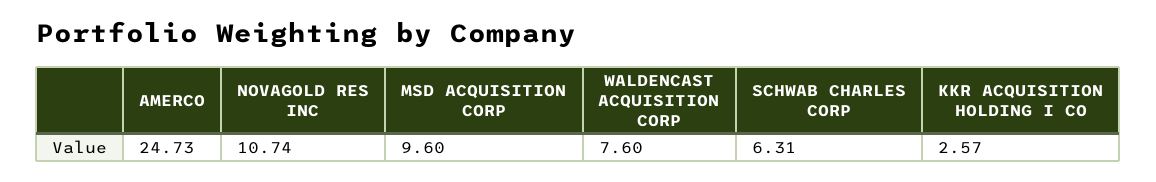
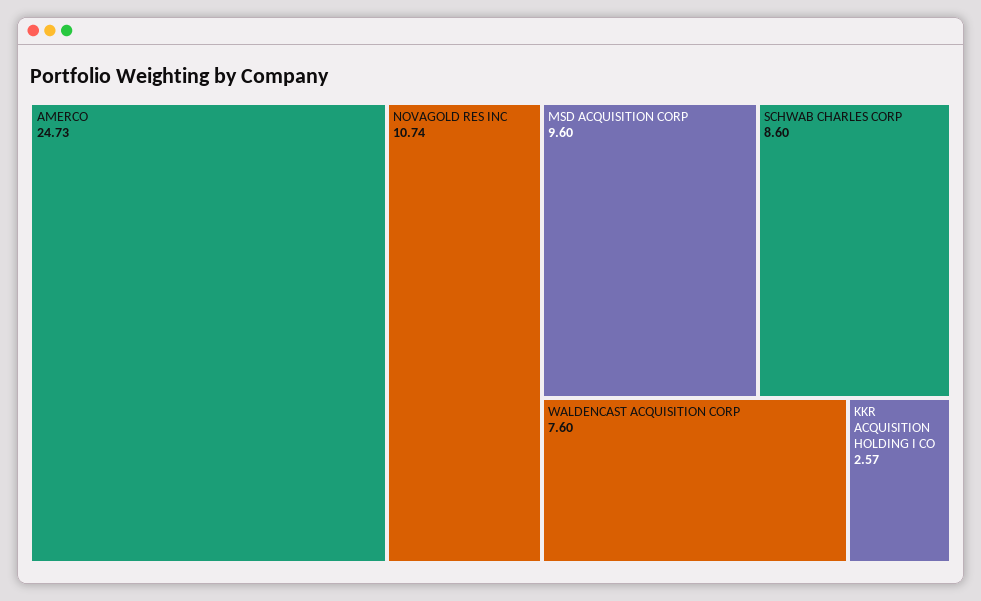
  {
    "AMERCO": 24.73,
    "NOVAGOLD RES INC": 10.74,
    "MSD ACQUISITION CORP": 9.6,
    "WALDENCAST ACQUISITION CORP": 7.6,
-   "SCHWAB CHARLES CORP": 6.31,
+   "SCHWAB CHARLES CORP": 8.6,
    "KKR ACQUISITION HOLDING I CO": 2.57
  }

